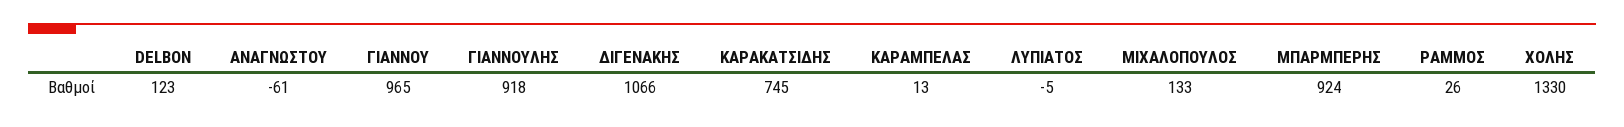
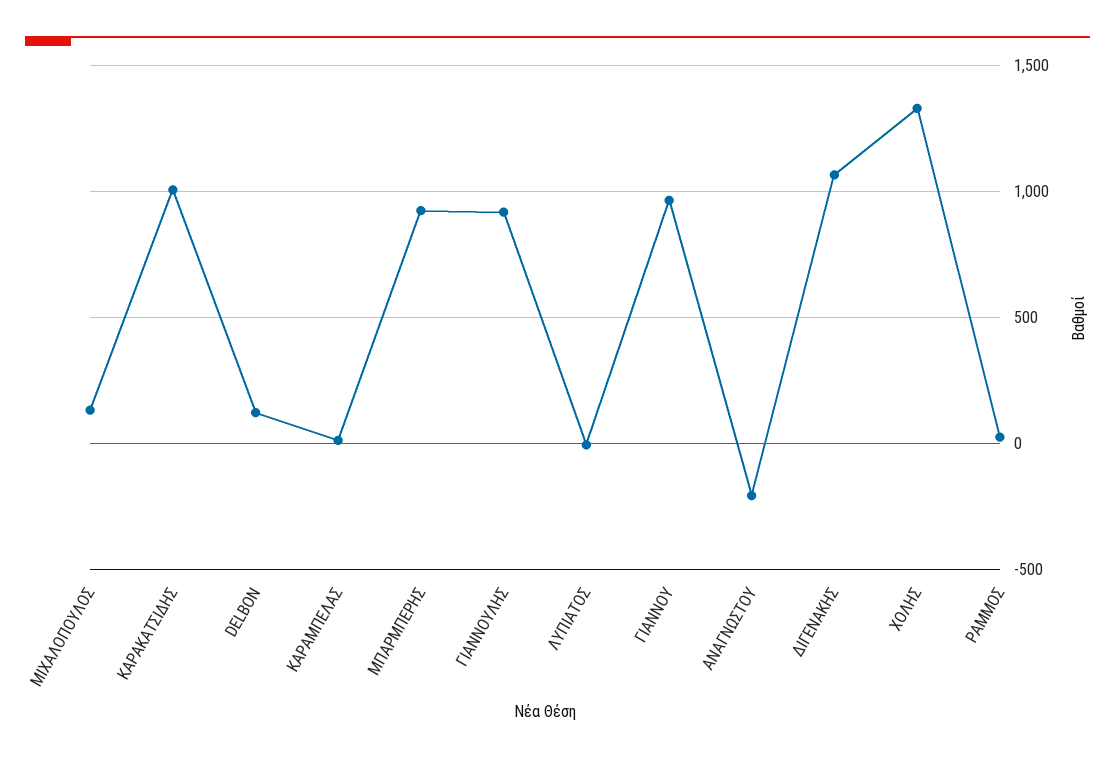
  {
    "DELBON": 123,
-   "ΑΝΑΓΝΩΣΤΟΥ": -61,
+   "ΑΝΑΓΝΩΣΤΟΥ": -200,
    "ΓΙΑΝΝΟΥ": 965,
    "ΓΙΑΝΝΟΥΛΗΣ": 918,
    "ΔΙΓΕΝΑΚΗΣ": 1066,
-   "ΚΑΡΑΚΑΤΣΙΔΗΣ": 745,
+   "ΚΑΡΑΚΑΤΣΙΔΗΣ": 1000,
    "ΚΑΡΑΜΠΕΛΑΣ": 13,
    "ΛΥΠΙΑΤΟΣ": -5,
    "ΜΙΧΑΛΟΠΟΥΛΟΣ": 133,
    "ΜΠΑΡΜΠΕΡΗΣ": 924,
    "ΡΑΜΜΟΣ": 26,
    "ΧΟΛΗΣ": 1330
  }

